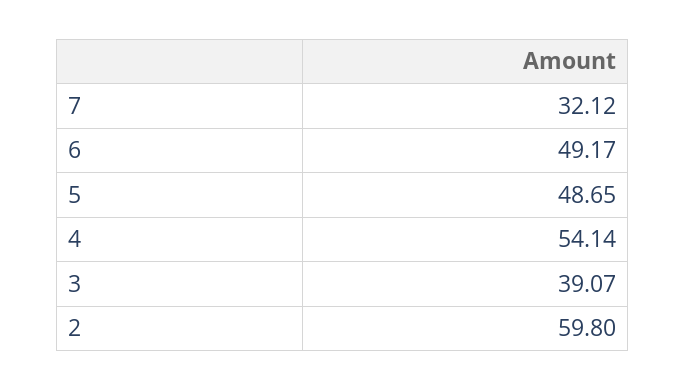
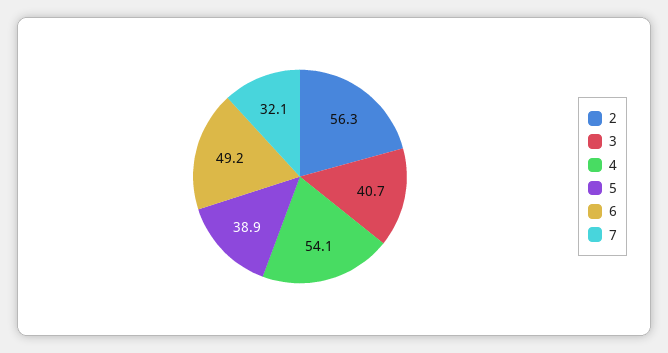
  {
    "7": 32.12,
    "6": 49.17,
-   "5": 48.65,
+   "5": 38.9,
    "4": 54.14,
-   "3": 39.07,
+   "3": 40.7,
-   "2": 59.8
+   "2": 56.3
  }

